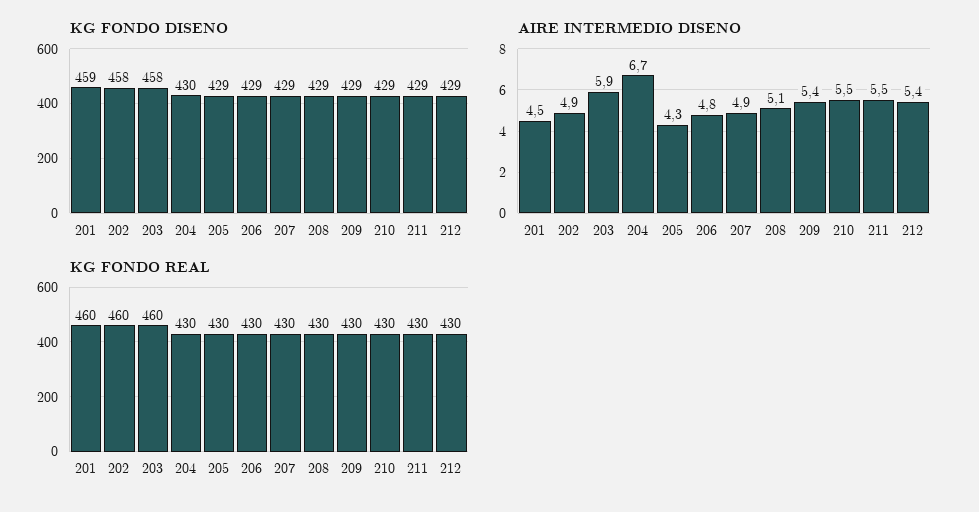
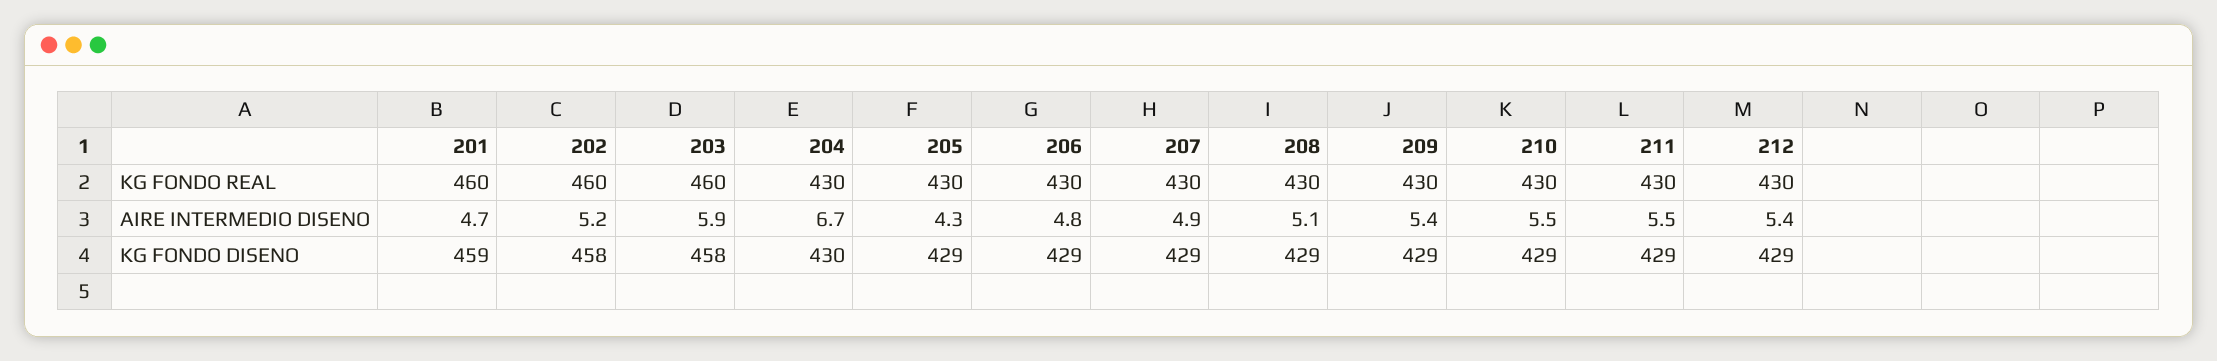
  {
    "KG FONDO DISENO": {
      "201": 459,
      "202": 458,
      "203": 458,
      "204": 430,
      "205": 429,
      "206": 429,
      "207": 429,
      "208": 429,
      "209": 429,
      "210": 429,
      "211": 429,
      "212": 429
    },
    "AIRE INTERMEDIO DISENO": {
-     "201": 4.5,
+     "201": 4.7,
-     "202": 4.9,
+     "202": 5.2,
      "203": 5.9,
      "204": 6.7,
      "205": 4.3,
      "206": 4.8,
      "207": 4.9,
      "208": 5.1,
      "209": 5.4,
      "210": 5.5,
      "211": 5.5,
      "212": 5.4
    },
    "KG FONDO REAL": {
      "201": 460,
      "202": 460,
      "203": 460,
      "204": 430,
      "205": 430,
      "206": 430,
      "207": 430,
      "208": 430,
      "209": 430,
      "210": 430,
      "211": 430,
      "212": 430
    }
  }

